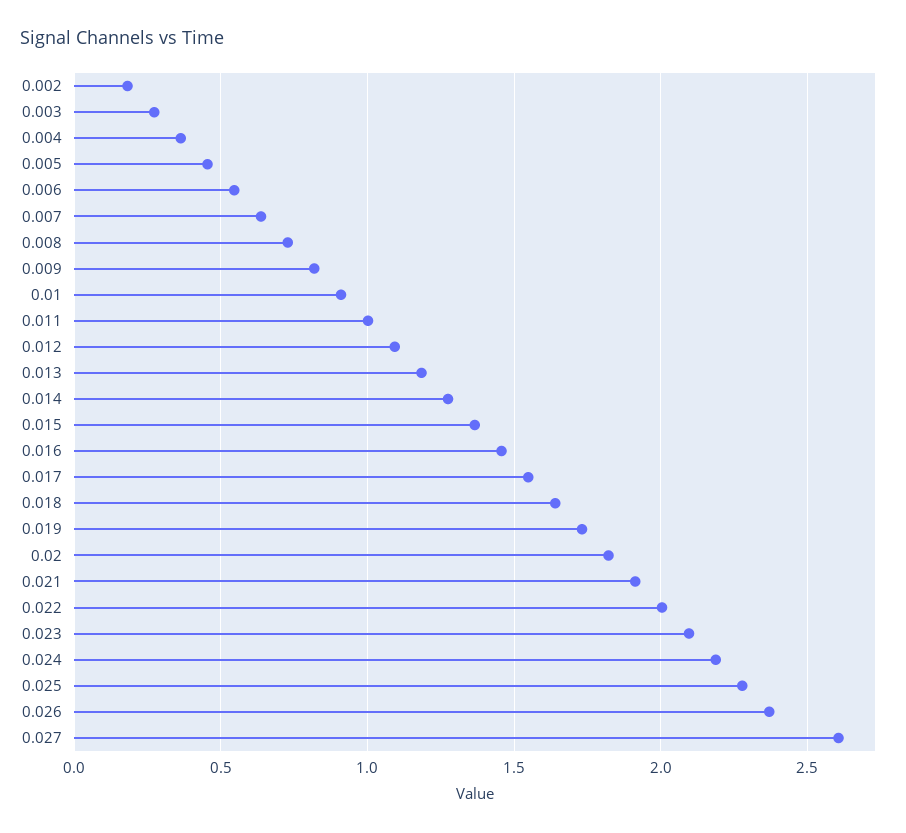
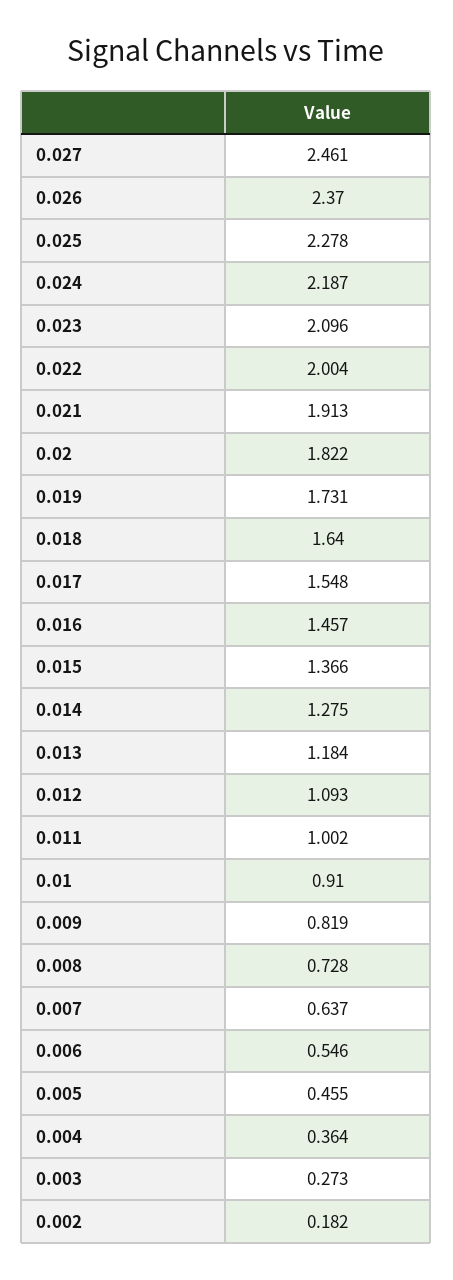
  {
    "0.002": 0.182,
    "0.003": 0.273,
    "0.004": 0.364,
    "0.005": 0.455,
    "0.006": 0.546,
    "0.007": 0.637,
    "0.008": 0.728,
    "0.009": 0.819,
    "0.01": 0.91,
    "0.011": 1.002,
    "0.012": 1.093,
    "0.013": 1.184,
    "0.014": 1.275,
    "0.015": 1.366,
    "0.016": 1.457,
    "0.017": 1.548,
    "0.018": 1.64,
    "0.019": 1.731,
    "0.02": 1.822,
    "0.021": 1.913,
    "0.022": 2.004,
    "0.023": 2.096,
    "0.024": 2.187,
    "0.025": 2.278,
    "0.026": 2.37,
-   "0.027": 2.6
+   "0.027": 2.461
  }

